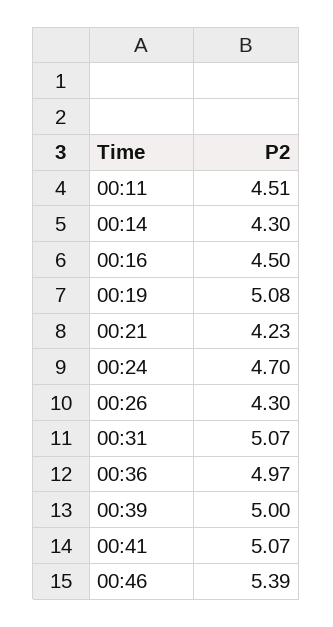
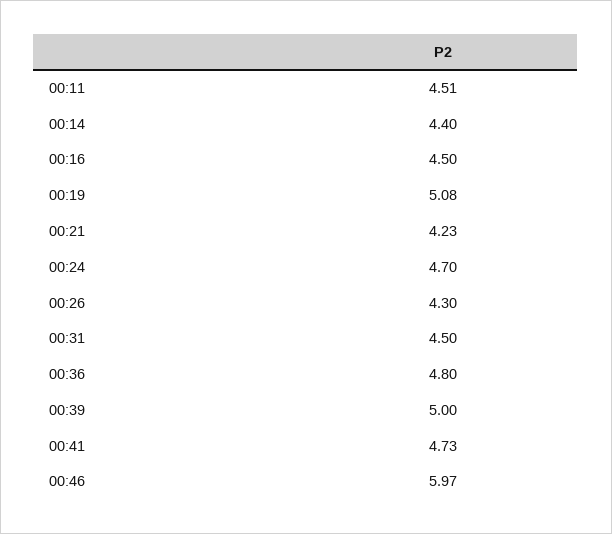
  {
    "00:11": 4.51,
-   "00:14": 4.3,
+   "00:14": 4.4,
    "00:16": 4.5,
    "00:19": 5.08,
    "00:21": 4.23,
    "00:24": 4.7,
    "00:26": 4.3,
-   "00:31": 5.07,
+   "00:31": 4.5,
-   "00:36": 4.97,
+   "00:36": 4.8,
    "00:39": 5,
-   "00:41": 5.07,
+   "00:41": 4.73,
-   "00:46": 5.39
+   "00:46": 5.97
  }

